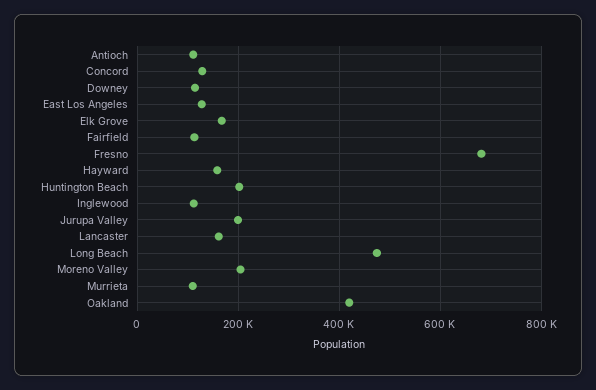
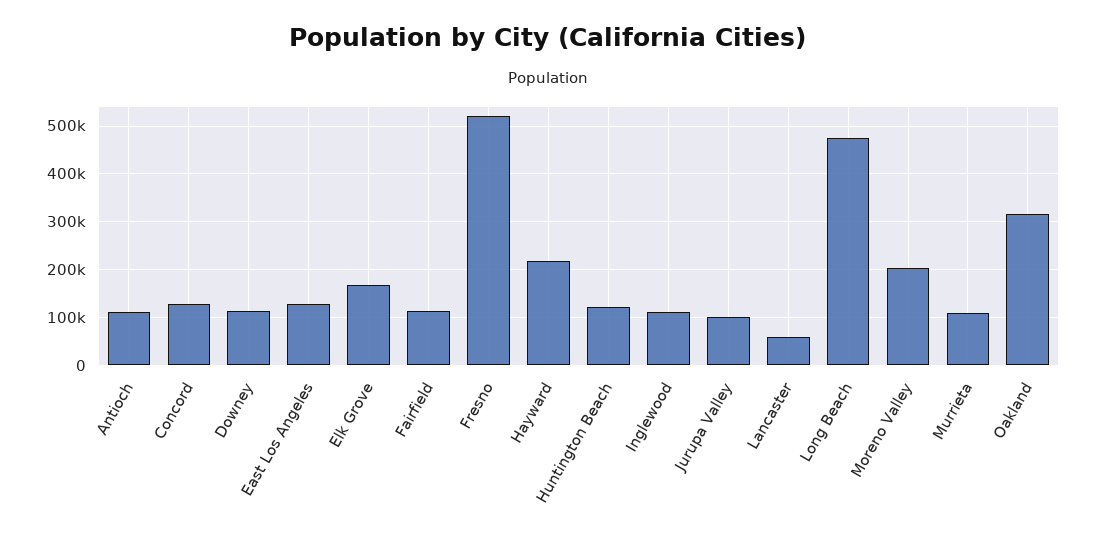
  {
    "Antioch": 120000,
    "Concord": 120000,
    "Downey": 120000,
    "East Los Angeles": 120000,
    "Elk Grove": 160000,
    "Fairfield": 120000,
-   "Fresno": 680000,
+   "Fresno": 520000,
-   "Hayward": 160000,
+   "Hayward": 220000,
-   "Huntington Beach": 200000,
+   "Huntington Beach": 120000,
    "Inglewood": 120000,
-   "Jurupa Valley": 200000,
+   "Jurupa Valley": 100000,
-   "Lancaster": 160000,
+   "Lancaster": 60000,
    "Long Beach": 480000,
    "Moreno Valley": 200000,
    "Murrieta": 100000,
-   "Oakland": 420000
+   "Oakland": 320000
  }

